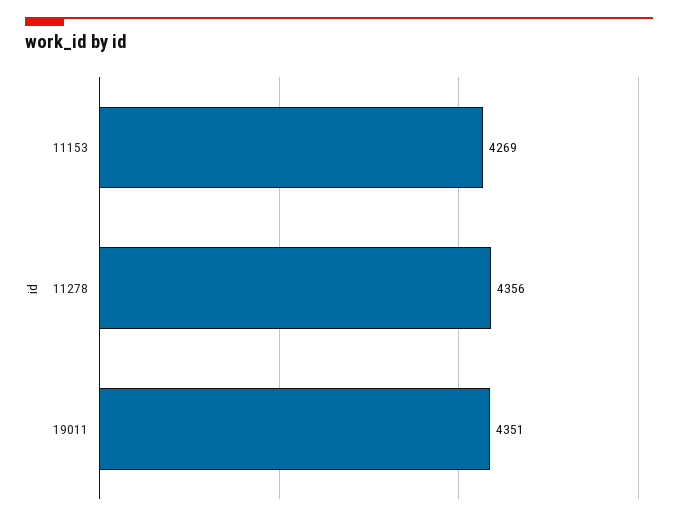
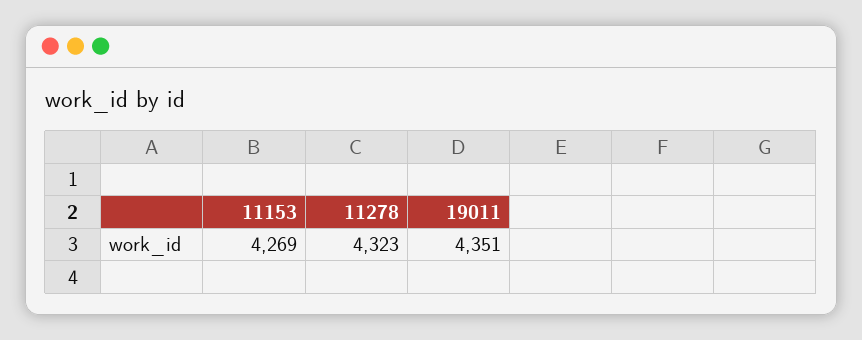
  {
    "11153": 4269,
-   "11278": 4356,
+   "11278": 4323,
    "19011": 4351
  }

